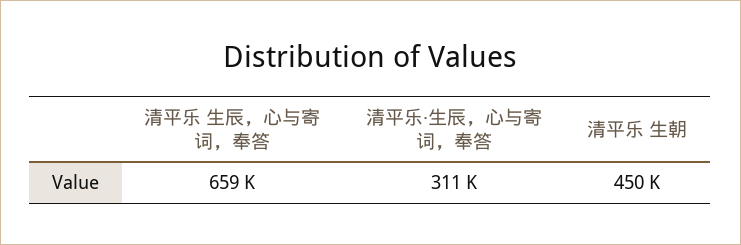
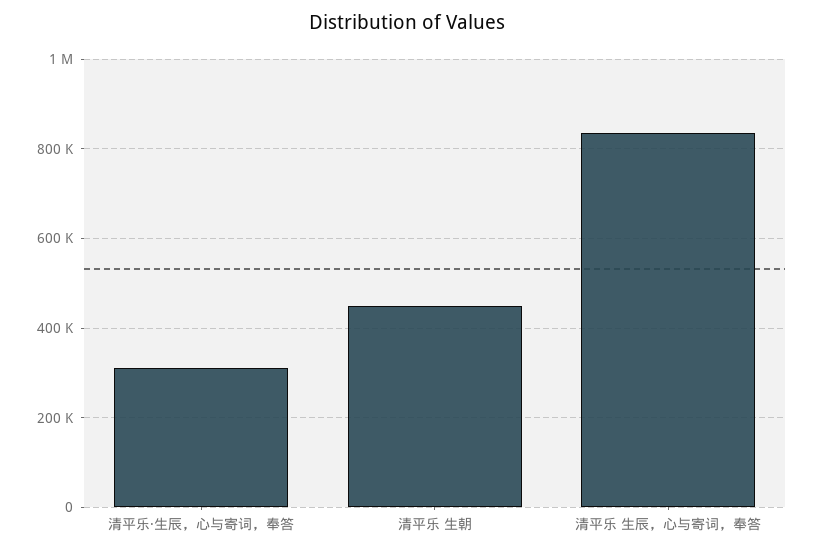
  {
-   "清平乐 生辰，心与寄词，奉答": 659000,
+   "清平乐 生辰，心与寄词，奉答": 840000,
    "清平乐·生辰，心与寄词，奉答": 311000,
    "清平乐 生朝": 450000
  }

